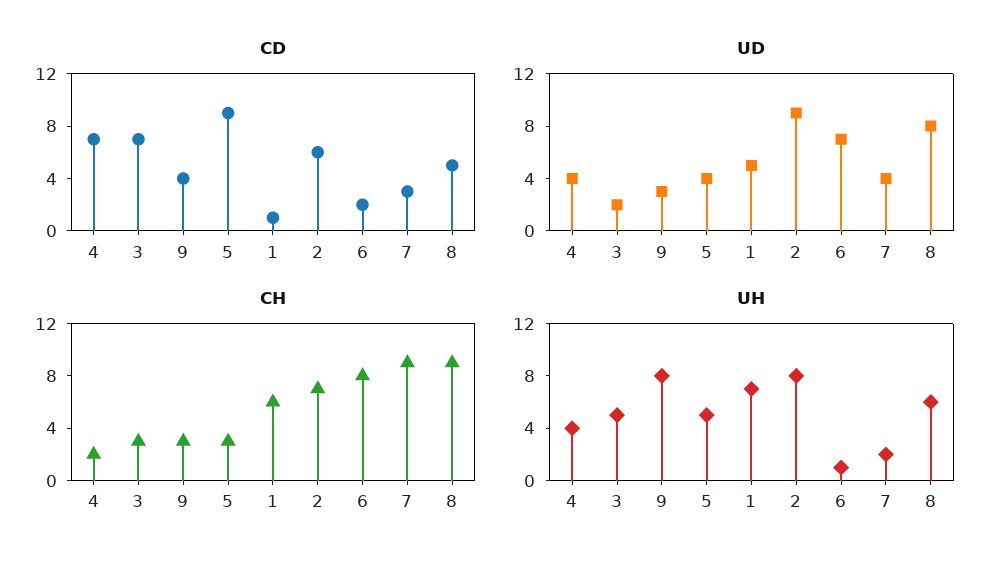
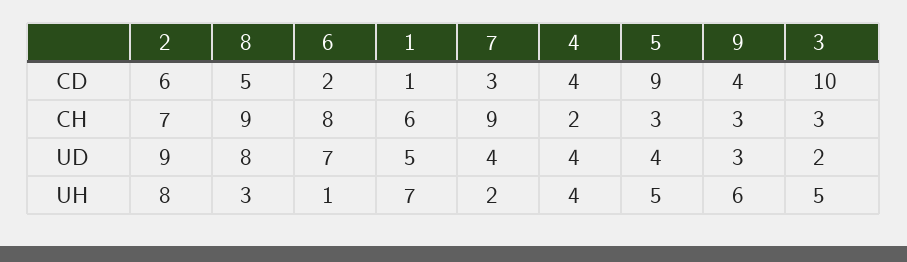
  {
    "CD": {
-     "4": 7,
+     "4": 4,
-     "3": 7,
+     "3": 10,
      "9": 4,
      "5": 9,
      "1": 1,
      "2": 6,
      "6": 2,
      "7": 3,
      "8": 5
    },
    "UD": {
      "4": 4,
      "3": 2,
      "9": 3,
      "5": 4,
      "1": 5,
      "2": 9,
      "6": 7,
      "7": 4,
      "8": 8
    },
    "CH": {
      "4": 2,
      "3": 3,
      "9": 3,
      "5": 3,
      "1": 6,
      "2": 7,
      "6": 8,
      "7": 9,
      "8": 9
    },
    "UH": {
      "4": 4,
      "3": 5,
-     "9": 8,
+     "9": 6,
      "5": 5,
      "1": 7,
      "2": 8,
      "6": 1,
      "7": 2,
-     "8": 6
+     "8": 3
    }
  }

